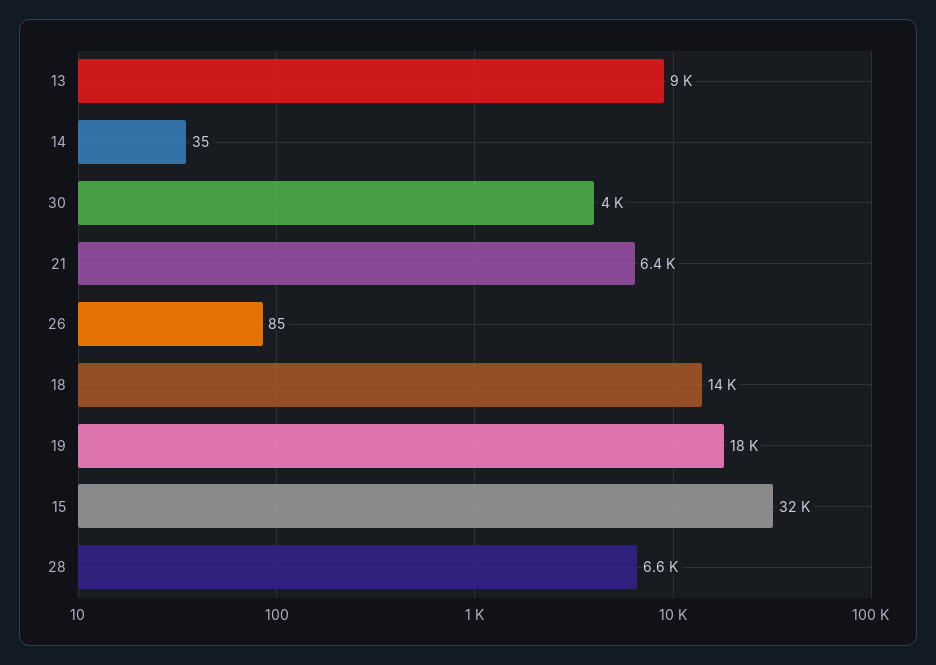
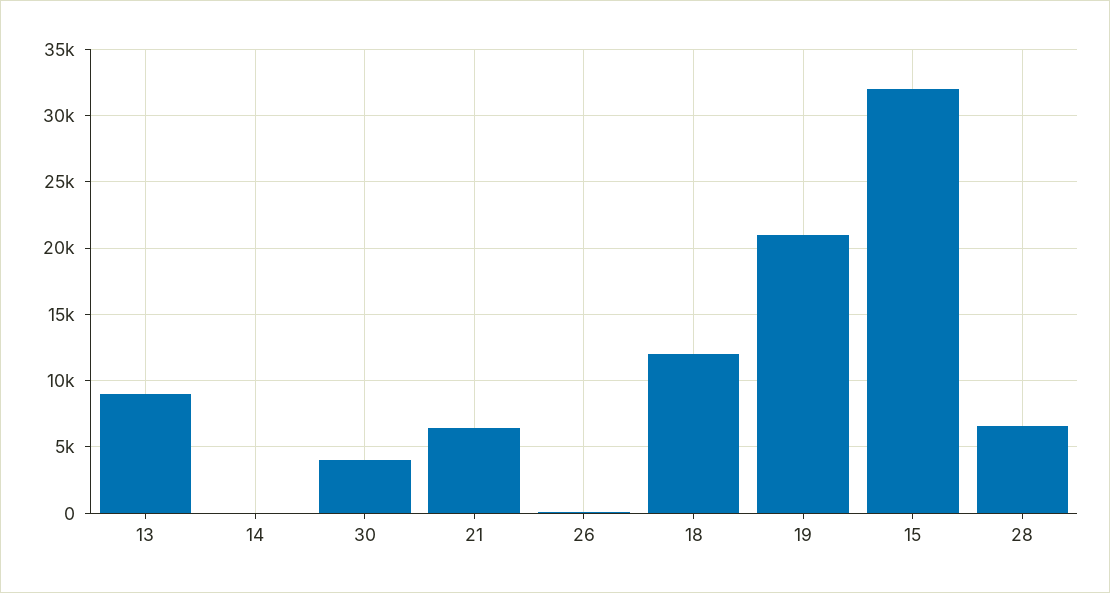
  {
    "13": 9000,
    "14": 35,
    "30": 4000,
    "21": 6400,
    "26": 85,
-   "18": 14000,
+   "18": 12000,
-   "19": 18000,
+   "19": 21000,
    "15": 32000,
    "28": 6600
  }

